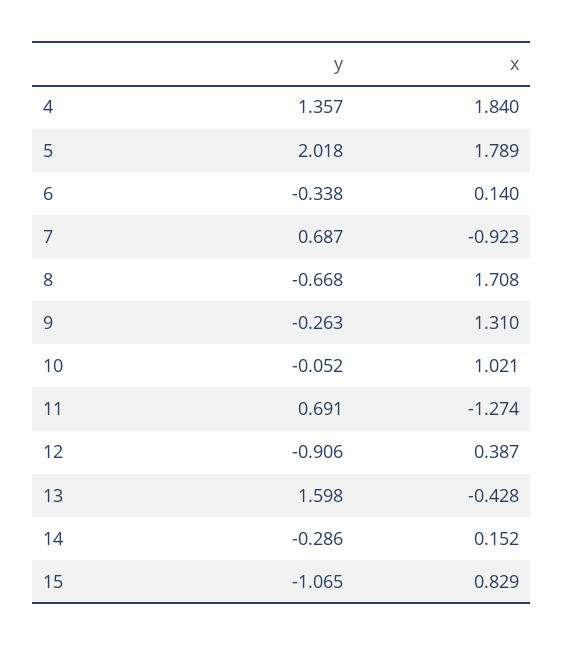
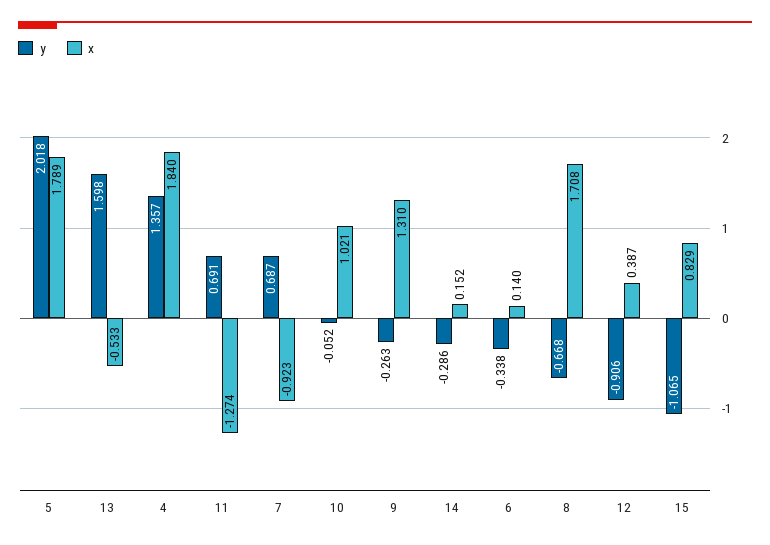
  {
    "y": {
      "4": 1.357,
      "5": 2.018,
      "6": -0.338,
      "7": 0.687,
      "8": -0.668,
      "9": -0.263,
      "10": -0.052,
      "11": 0.691,
      "12": -0.906,
      "13": 1.598,
      "14": -0.286,
      "15": -1.065
    },
    "x": {
      "4": 1.84,
      "5": 1.789,
      "6": 0.14,
      "7": -0.923,
      "8": 1.708,
      "9": 1.31,
      "10": 1.021,
      "11": -1.274,
      "12": 0.387,
-     "13": -0.428,
+     "13": -0.533,
      "14": 0.152,
      "15": 0.829
    }
  }

